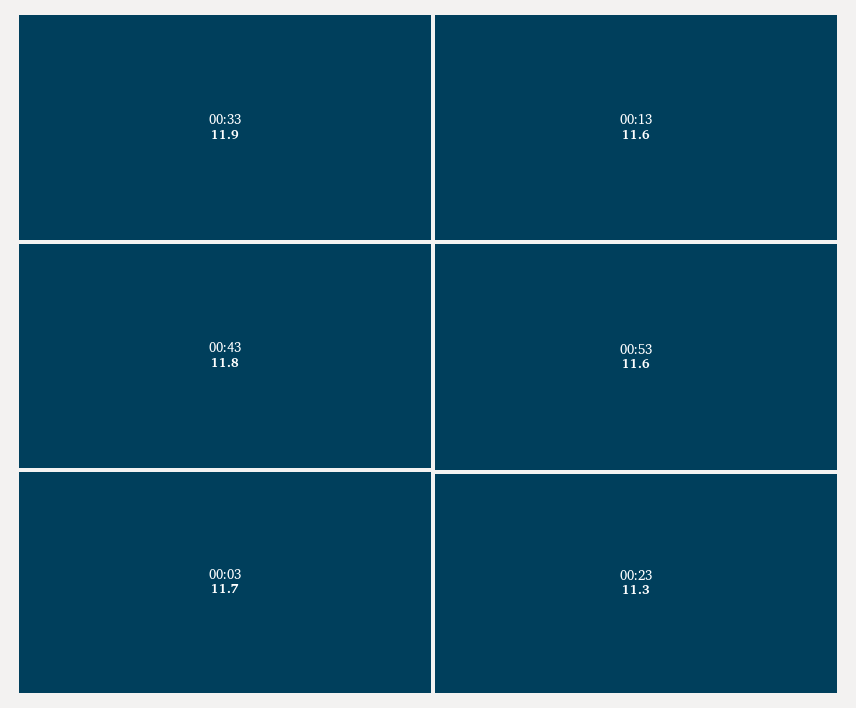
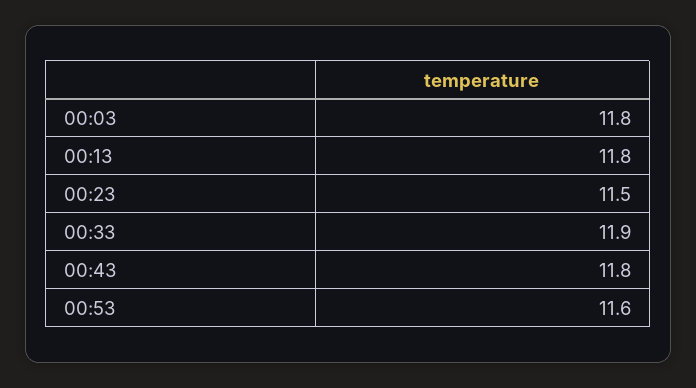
  {
    "00:33": 11.9,
    "00:43": 11.8,
-   "00:03": 11.7,
+   "00:03": 11.8,
-   "00:13": 11.6,
+   "00:13": 11.8,
    "00:53": 11.6,
-   "00:23": 11.3
+   "00:23": 11.5
  }

